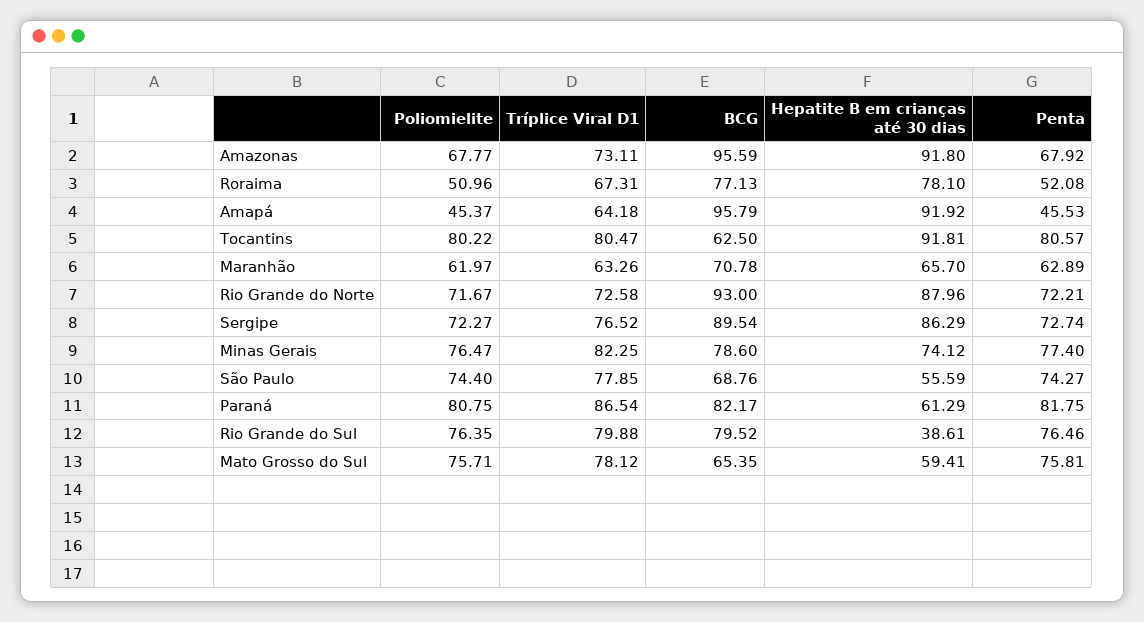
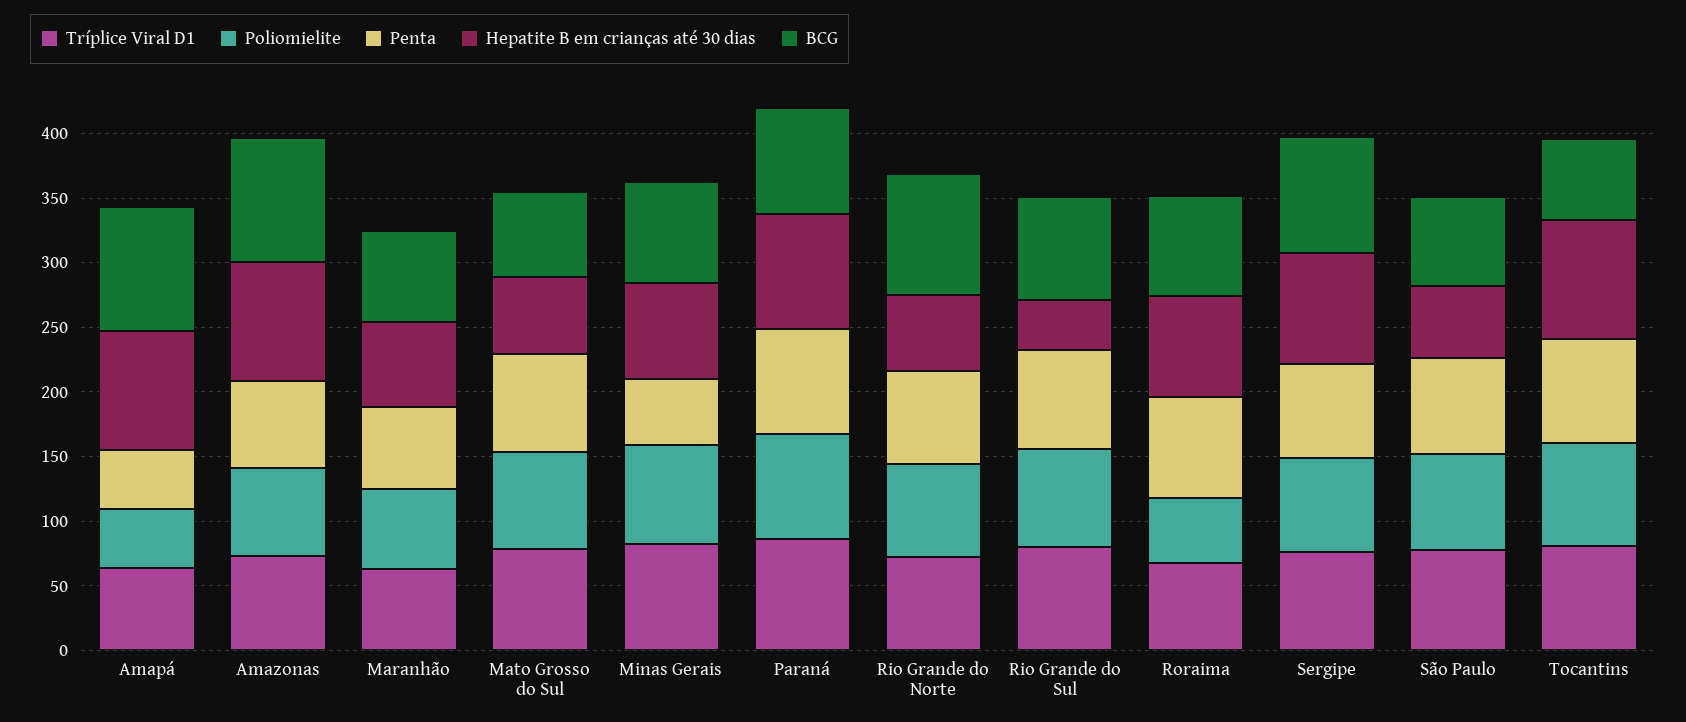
  {
    "Poliomielite": {
      "Amazonas": 67.77,
      "Roraima": 50.96,
      "Amapá": 45.37,
      "Tocantins": 80.22,
      "Maranhão": 61.97,
      "Rio Grande do Norte": 71.67,
      "Sergipe": 72.27,
      "Minas Gerais": 76.47,
      "São Paulo": 74.4,
      "Paraná": 80.75,
      "Rio Grande do Sul": 76.35,
      "Mato Grosso do Sul": 75.71
    },
    "Tríplice Viral D1": {
      "Amazonas": 73.11,
      "Roraima": 67.31,
      "Amapá": 64.18,
      "Tocantins": 80.47,
      "Maranhão": 63.26,
      "Rio Grande do Norte": 72.58,
      "Sergipe": 76.52,
      "Minas Gerais": 82.25,
      "São Paulo": 77.85,
      "Paraná": 86.54,
      "Rio Grande do Sul": 79.88,
      "Mato Grosso do Sul": 78.12
    },
    "BCG": {
      "Amazonas": 95.59,
      "Roraima": 77.13,
      "Amapá": 95.79,
      "Tocantins": 62.5,
      "Maranhão": 70.78,
      "Rio Grande do Norte": 93,
      "Sergipe": 89.54,
      "Minas Gerais": 78.6,
      "São Paulo": 68.76,
      "Paraná": 82.17,
      "Rio Grande do Sul": 79.52,
      "Mato Grosso do Sul": 65.35
    },
    "Hepatite B em crianças até 30 dias": {
      "Amazonas": 91.8,
      "Roraima": 78.1,
      "Amapá": 91.92,
      "Tocantins": 91.81,
      "Maranhão": 65.7,
-     "Rio Grande do Norte": 87.96,
+     "Rio Grande do Norte": 60,
      "Sergipe": 86.29,
      "Minas Gerais": 74.12,
      "São Paulo": 55.59,
-     "Paraná": 61.29,
+     "Paraná": 90,
      "Rio Grande do Sul": 38.61,
      "Mato Grosso do Sul": 59.41
    },
    "Penta": {
      "Amazonas": 67.92,
-     "Roraima": 52.08,
+     "Roraima": 80,
      "Amapá": 45.53,
      "Tocantins": 80.57,
      "Maranhão": 62.89,
      "Rio Grande do Norte": 72.21,
      "Sergipe": 72.74,
-     "Minas Gerais": 77.4,
+     "Minas Gerais": 50,
      "São Paulo": 74.27,
      "Paraná": 81.75,
      "Rio Grande do Sul": 76.46,
      "Mato Grosso do Sul": 75.81
    }
  }

